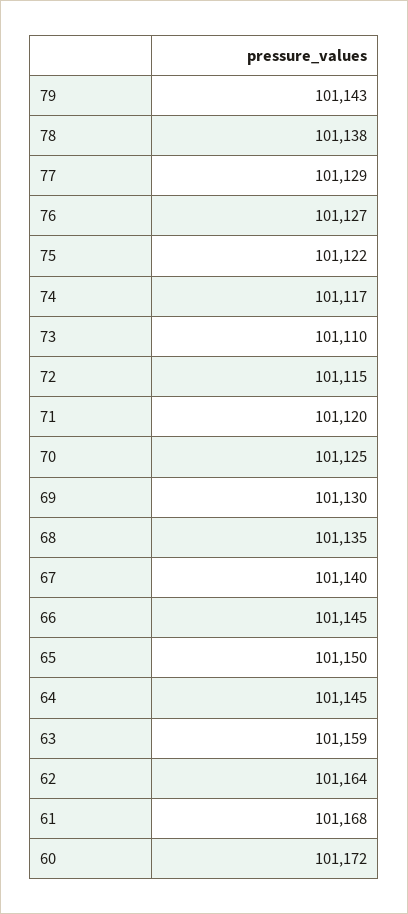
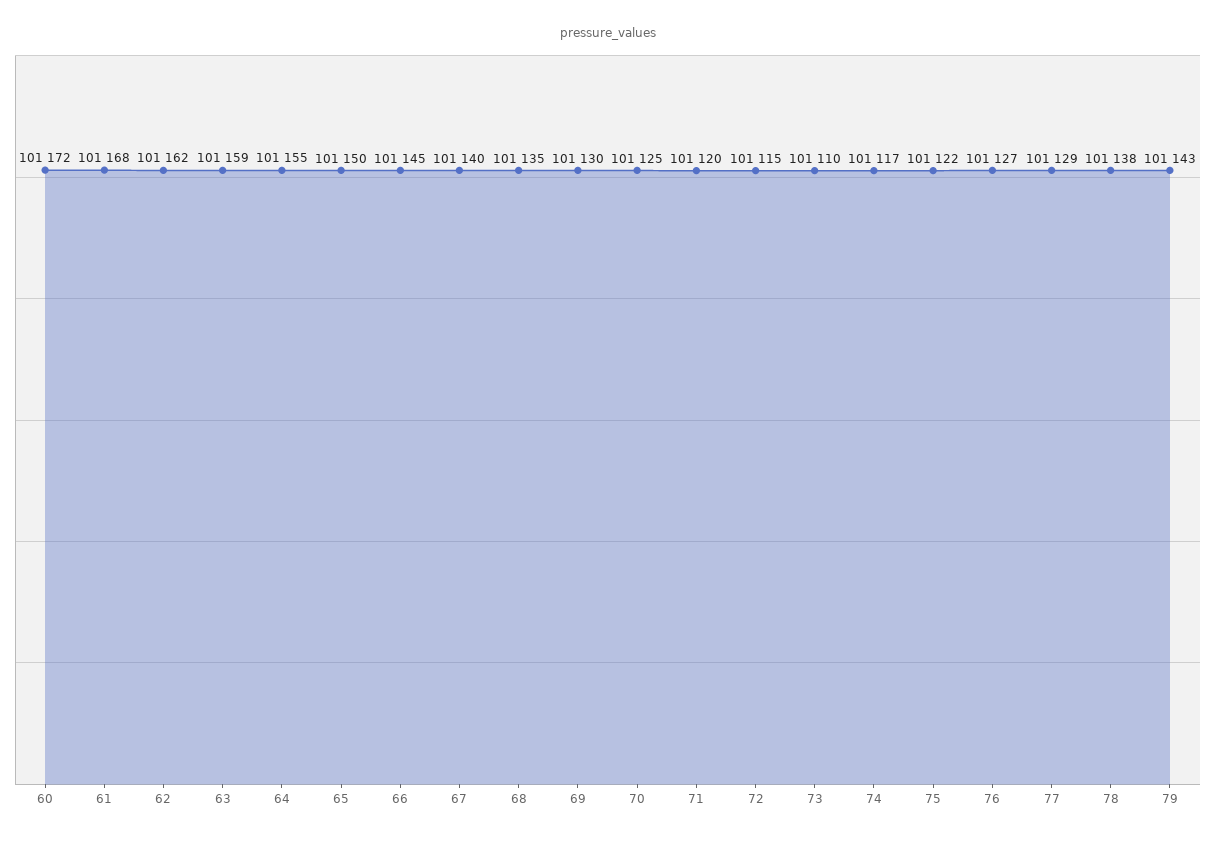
  {
    "79": 101143,
    "78": 101138,
    "77": 101129,
    "76": 101127,
    "75": 101122,
    "74": 101117,
    "73": 101110,
    "72": 101115,
    "71": 101120,
    "70": 101125,
    "69": 101130,
    "68": 101135,
    "67": 101140,
    "66": 101145,
    "65": 101150,
-   "64": 101145,
+   "64": 101155,
    "63": 101159,
-   "62": 101164,
+   "62": 101162,
    "61": 101168,
    "60": 101172
  }

